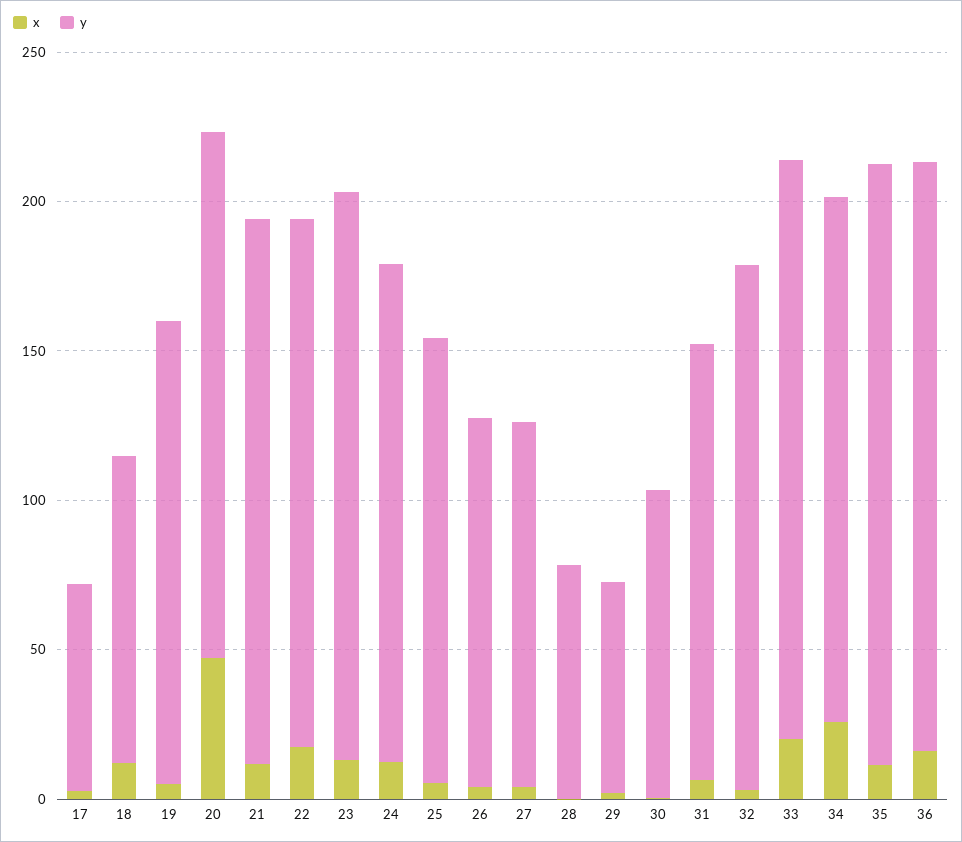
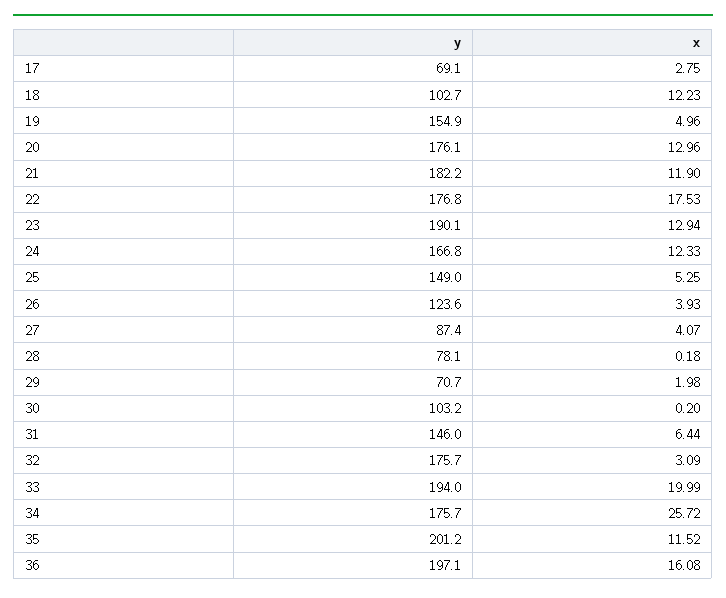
  {
    "x": {
      "17": 2.75,
      "18": 12.23,
      "19": 4.96,
-     "20": 50,
+     "20": 12.96,
      "21": 11.9,
      "22": 17.53,
      "23": 12.94,
      "24": 12.33,
      "25": 5.25,
      "26": 3.93,
      "27": 4.07,
      "28": 0.18,
      "29": 1.98,
      "30": 0.2,
      "31": 6.44,
      "32": 3.09,
      "33": 19.99,
      "34": 25.72,
      "35": 11.52,
      "36": 16.08
    },
    "y": {
      "17": 69.1,
      "18": 102.7,
      "19": 154.9,
      "20": 176.1,
      "21": 182.2,
      "22": 176.8,
      "23": 190.1,
      "24": 166.8,
      "25": 149,
      "26": 123.6,
-     "27": 120,
+     "27": 87.4,
      "28": 78.1,
      "29": 70.7,
      "30": 103.2,
      "31": 146,
      "32": 175.7,
      "33": 194,
      "34": 175.7,
      "35": 201.2,
      "36": 197.1
    }
  }

